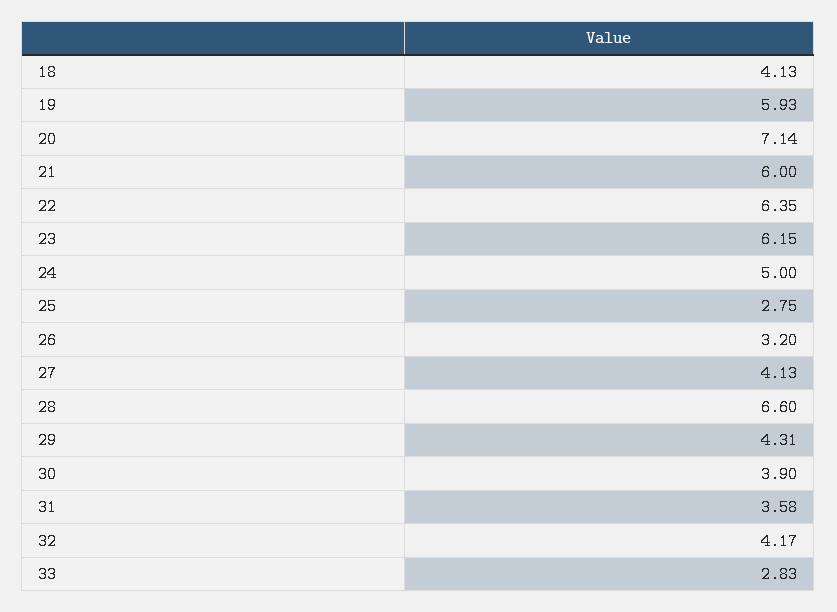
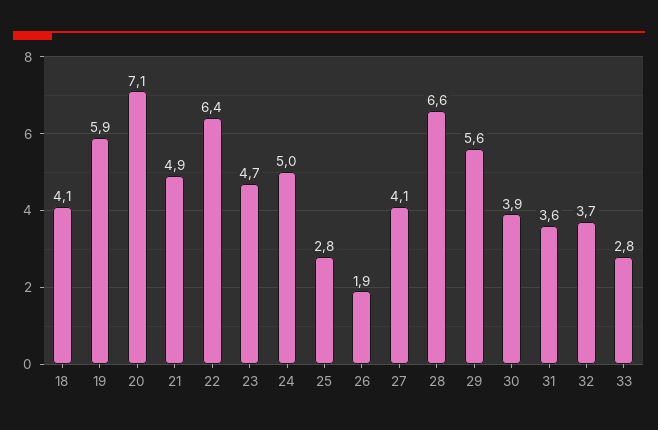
  {
    "18": 4.13,
    "19": 5.93,
    "20": 7.14,
-   "21": 6,
+   "21": 4.9,
    "22": 6.35,
-   "23": 6.15,
+   "23": 4.7,
    "24": 5,
    "25": 2.75,
-   "26": 3.2,
+   "26": 1.9,
    "27": 4.13,
    "28": 6.6,
-   "29": 4.31,
+   "29": 5.6,
    "30": 3.9,
    "31": 3.58,
-   "32": 4.17,
+   "32": 3.7,
    "33": 2.83
  }

